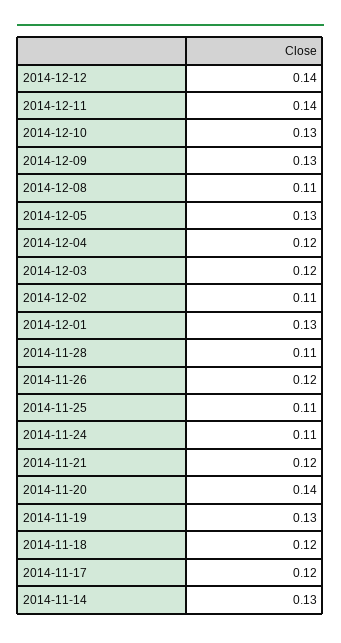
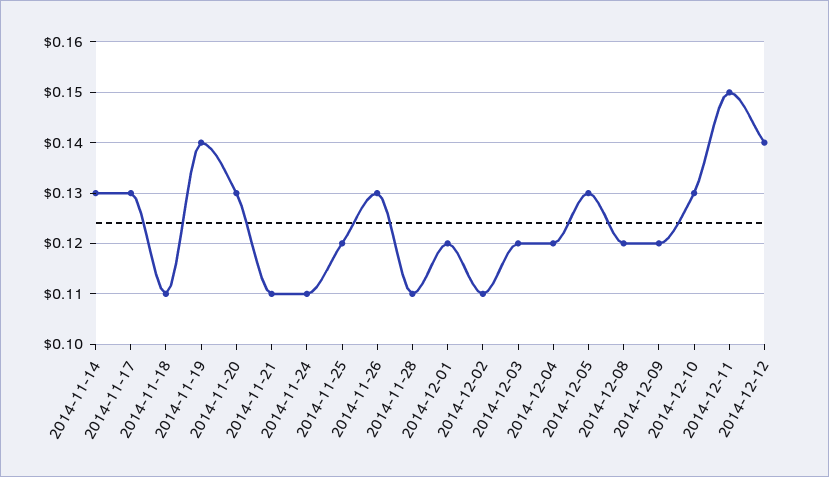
  {
    "2014-12-12": 0.14,
-   "2014-12-11": 0.14,
+   "2014-12-11": 0.15,
    "2014-12-10": 0.13,
-   "2014-12-09": 0.13,
+   "2014-12-09": 0.12,
-   "2014-12-08": 0.11,
+   "2014-12-08": 0.12,
    "2014-12-05": 0.13,
    "2014-12-04": 0.12,
    "2014-12-03": 0.12,
    "2014-12-02": 0.11,
-   "2014-12-01": 0.13,
+   "2014-12-01": 0.12,
    "2014-11-28": 0.11,
-   "2014-11-26": 0.12,
+   "2014-11-26": 0.13,
-   "2014-11-25": 0.11,
+   "2014-11-25": 0.12,
    "2014-11-24": 0.11,
-   "2014-11-21": 0.12,
+   "2014-11-21": 0.11,
-   "2014-11-20": 0.14,
+   "2014-11-20": 0.13,
-   "2014-11-19": 0.13,
+   "2014-11-19": 0.14,
-   "2014-11-18": 0.12,
+   "2014-11-18": 0.11,
-   "2014-11-17": 0.12,
+   "2014-11-17": 0.13,
    "2014-11-14": 0.13
  }

